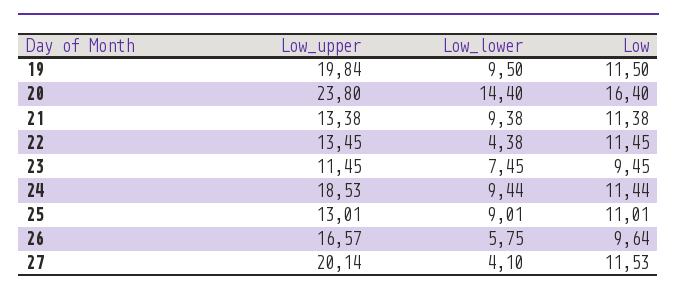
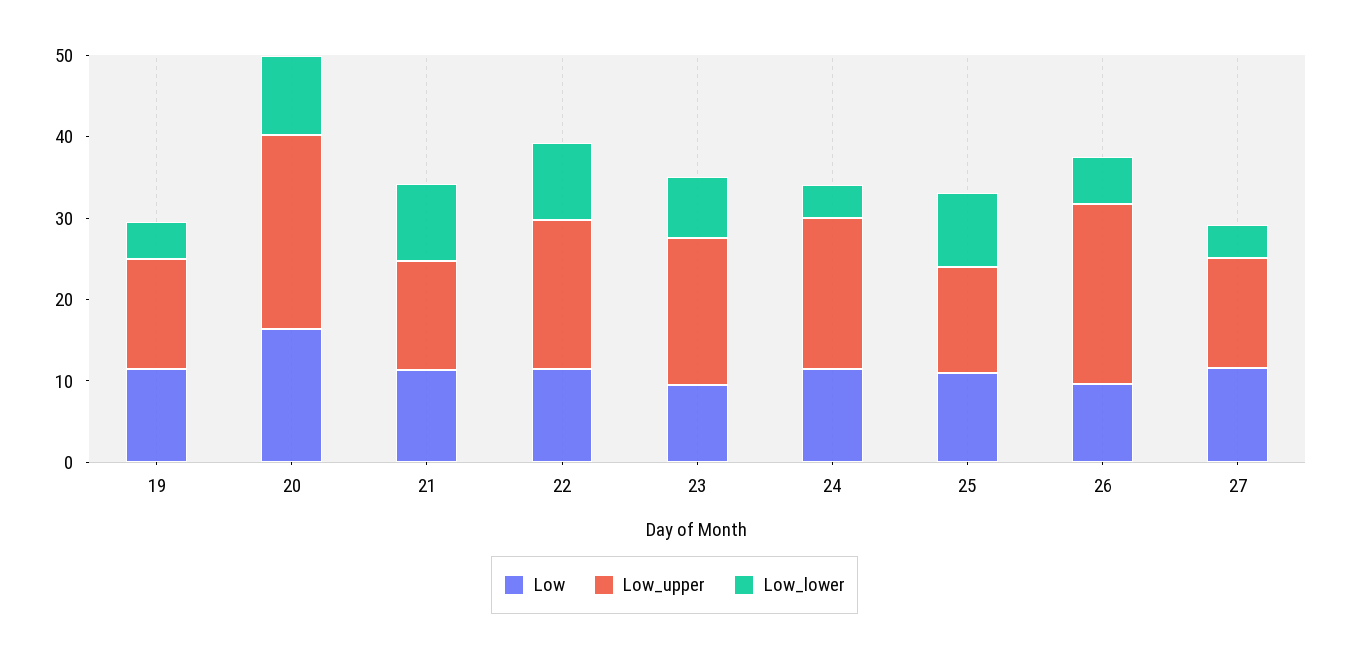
  {
    "Low_upper": {
-     "19": 19.84,
+     "19": 14,
      "20": 23.8,
      "21": 13.38,
-     "22": 13.45,
+     "22": 18,
-     "23": 11.45,
+     "23": 18,
      "24": 18.53,
      "25": 13.01,
-     "26": 16.57,
+     "26": 22,
-     "27": 20.14
+     "27": 14
    },
    "Low_lower": {
-     "19": 9.5,
+     "19": 4,
-     "20": 14.4,
+     "20": 10,
      "21": 9.38,
-     "22": 4.38,
+     "22": 10,
      "23": 7.45,
-     "24": 9.44,
+     "24": 4,
      "25": 9.01,
      "26": 5.75,
      "27": 4.1
    },
    "Low": {
      "19": 11.5,
      "20": 16.4,
      "21": 11.38,
      "22": 11.45,
      "23": 9.45,
      "24": 11.44,
      "25": 11.01,
      "26": 9.64,
      "27": 11.53
    }
  }

